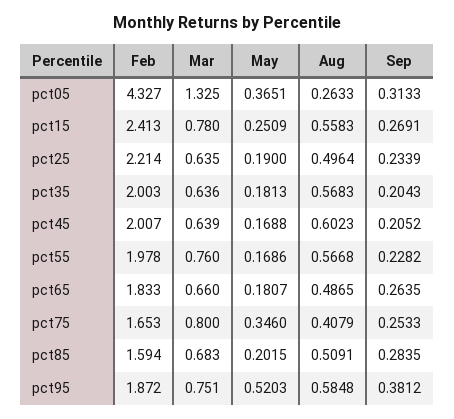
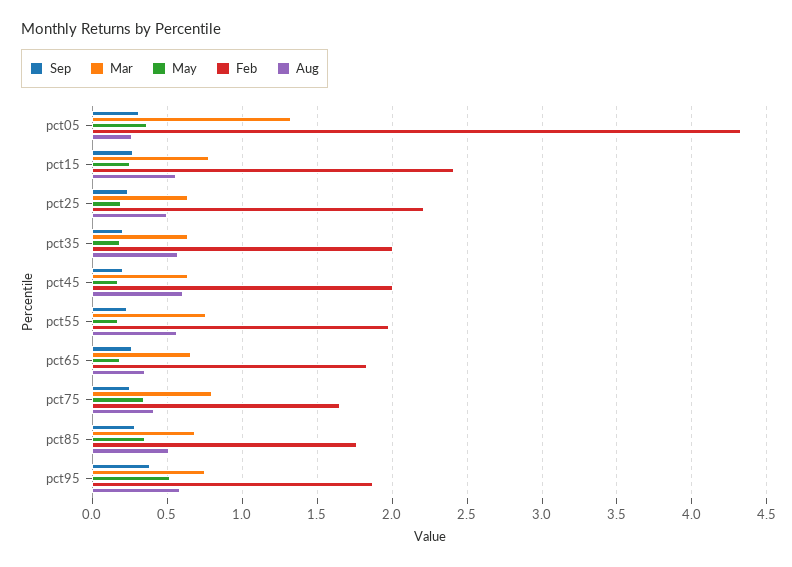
  {
    "Feb": {
      "pct05": 4.327,
      "pct15": 2.413,
      "pct25": 2.214,
      "pct35": 2.003,
      "pct45": 2.007,
      "pct55": 1.978,
      "pct65": 1.833,
      "pct75": 1.653,
-     "pct85": 1.594,
+     "pct85": 1.75,
      "pct95": 1.872
    },
    "Mar": {
      "pct05": 1.325,
      "pct15": 0.78,
      "pct25": 0.635,
      "pct35": 0.636,
      "pct45": 0.639,
      "pct55": 0.76,
      "pct65": 0.66,
      "pct75": 0.8,
      "pct85": 0.683,
      "pct95": 0.751
    },
    "May": {
      "pct05": 0.3651,
      "pct15": 0.2509,
      "pct25": 0.19,
      "pct35": 0.1813,
      "pct45": 0.1688,
      "pct55": 0.1686,
      "pct65": 0.1807,
      "pct75": 0.346,
-     "pct85": 0.2015,
+     "pct85": 0.35,
      "pct95": 0.5203
    },
    "Aug": {
      "pct05": 0.2633,
      "pct15": 0.5583,
      "pct25": 0.4964,
      "pct35": 0.5683,
      "pct45": 0.6023,
      "pct55": 0.5668,
-     "pct65": 0.4865,
+     "pct65": 0.35,
      "pct75": 0.4079,
      "pct85": 0.5091,
      "pct95": 0.5848
    },
    "Sep": {
      "pct05": 0.3133,
      "pct15": 0.2691,
      "pct25": 0.2339,
      "pct35": 0.2043,
      "pct45": 0.2052,
      "pct55": 0.2282,
      "pct65": 0.2635,
      "pct75": 0.2533,
      "pct85": 0.2835,
      "pct95": 0.3812
    }
  }

